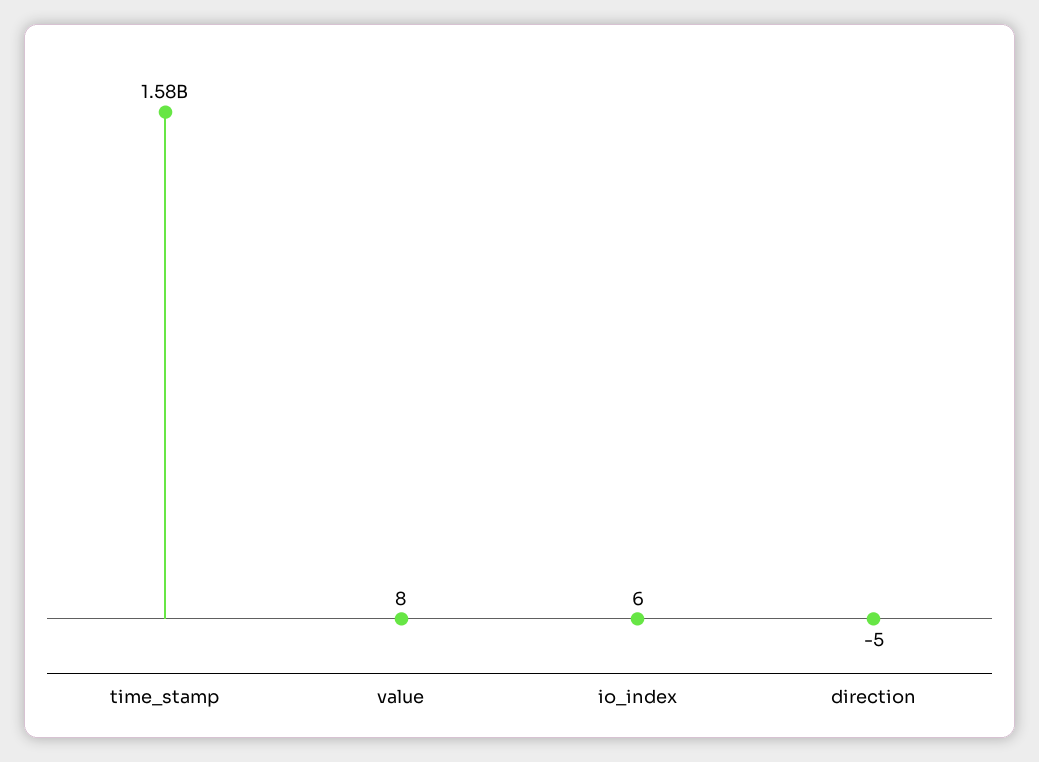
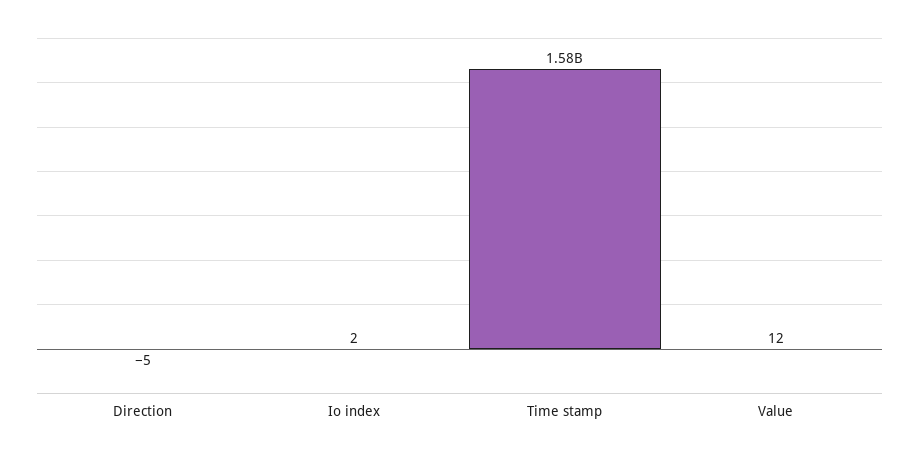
  {
    "time_stamp": 1580000000,
-   "value": 8,
+   "value": 12,
-   "io_index": 6,
+   "io_index": 2,
    "direction": -5
  }

